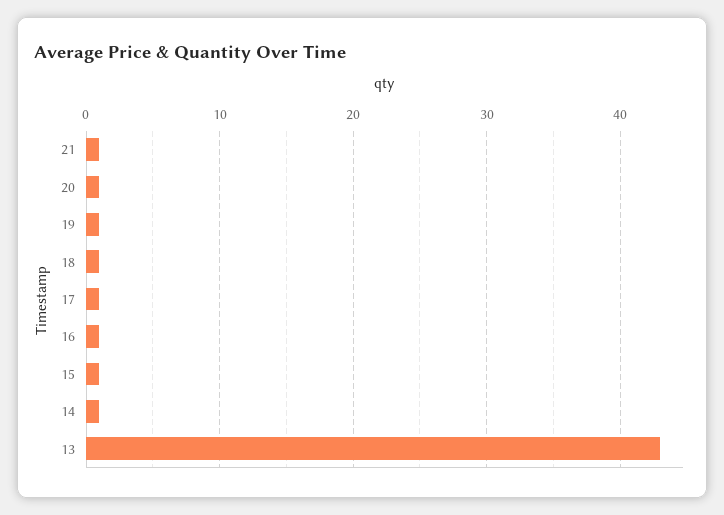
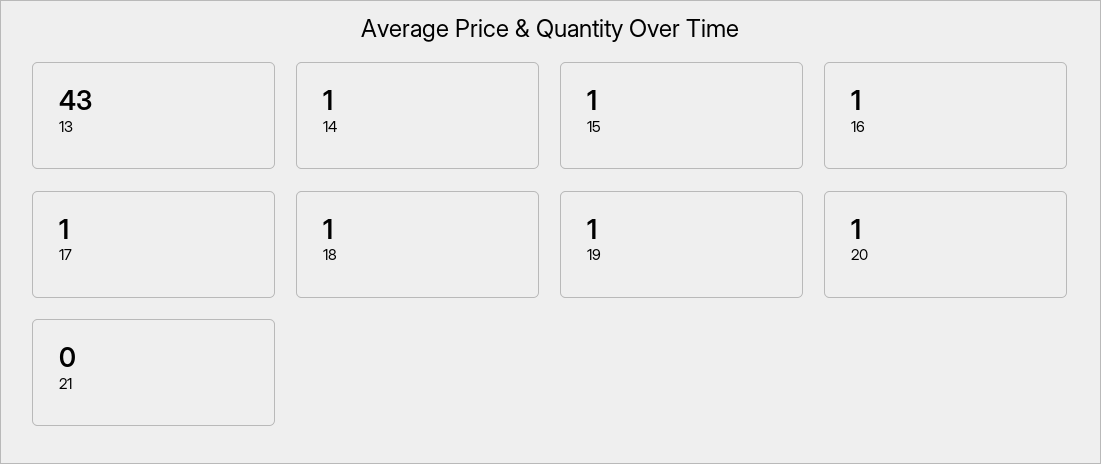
  {
-   "21": 1,
+   "21": 0,
    "20": 1,
    "19": 1,
    "18": 1,
    "17": 1,
    "16": 1,
    "15": 1,
    "14": 1,
    "13": 43
  }

